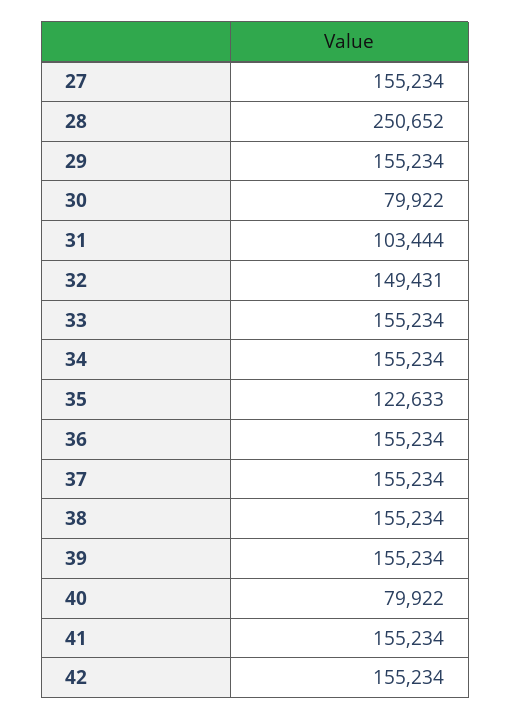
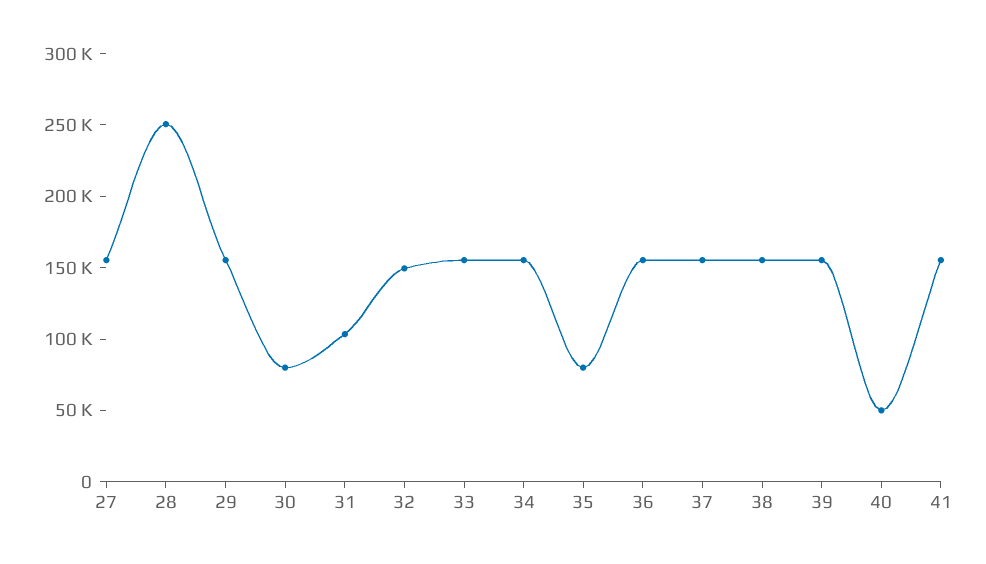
  {
    "27": 155234,
    "28": 250652,
    "29": 155234,
    "30": 79922,
    "31": 103444,
    "32": 149431,
    "33": 155234,
    "34": 155234,
-   "35": 122633,
+   "35": 80000,
    "36": 155234,
    "37": 155234,
    "38": 155234,
    "39": 155234,
-   "40": 79922,
+   "40": 50000,
-   "41": 155234,
+   "41": 155234
-   "42": 155234
  }

